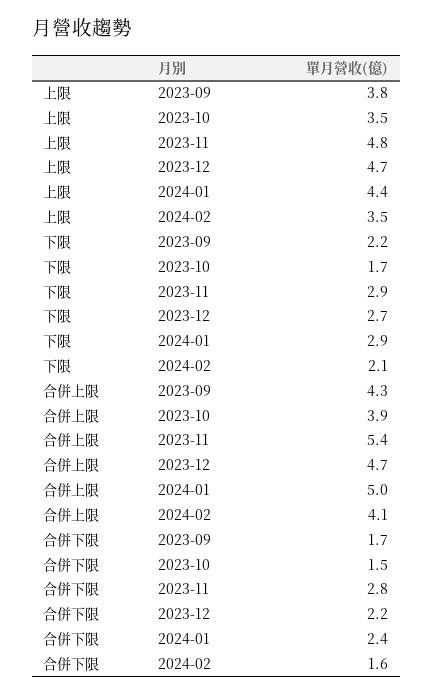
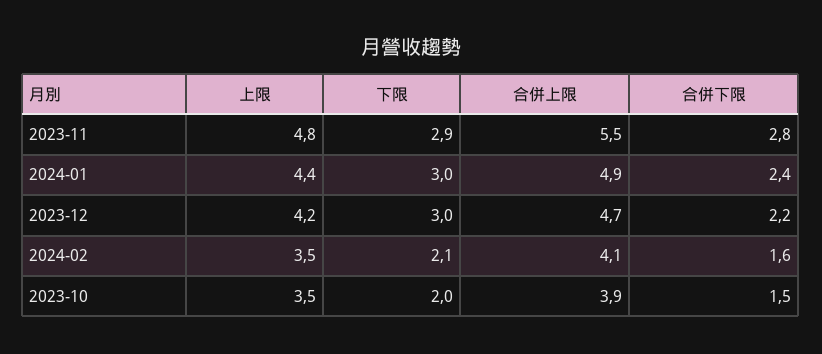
  {
    "上限": {
-     "2023-09": 3.8,
      "2023-10": 3.5,
      "2023-11": 4.8,
-     "2023-12": 4.7,
+     "2023-12": 4.2,
      "2024-01": 4.4,
      "2024-02": 3.5
    },
    "下限": {
-     "2023-09": 2.2,
-     "2023-10": 1.7,
+     "2023-10": 2,
      "2023-11": 2.9,
-     "2023-12": 2.7,
+     "2023-12": 3,
-     "2024-01": 2.9,
+     "2024-01": 3,
      "2024-02": 2.1
    },
    "合併上限": {
-     "2023-09": 4.3,
      "2023-10": 3.9,
-     "2023-11": 5.4,
+     "2023-11": 5.5,
      "2023-12": 4.7,
-     "2024-01": 5,
+     "2024-01": 4.9,
      "2024-02": 4.1
    },
    "合併下限": {
-     "2023-09": 1.7,
      "2023-10": 1.5,
      "2023-11": 2.8,
      "2023-12": 2.2,
      "2024-01": 2.4,
      "2024-02": 1.6
    }
  }

